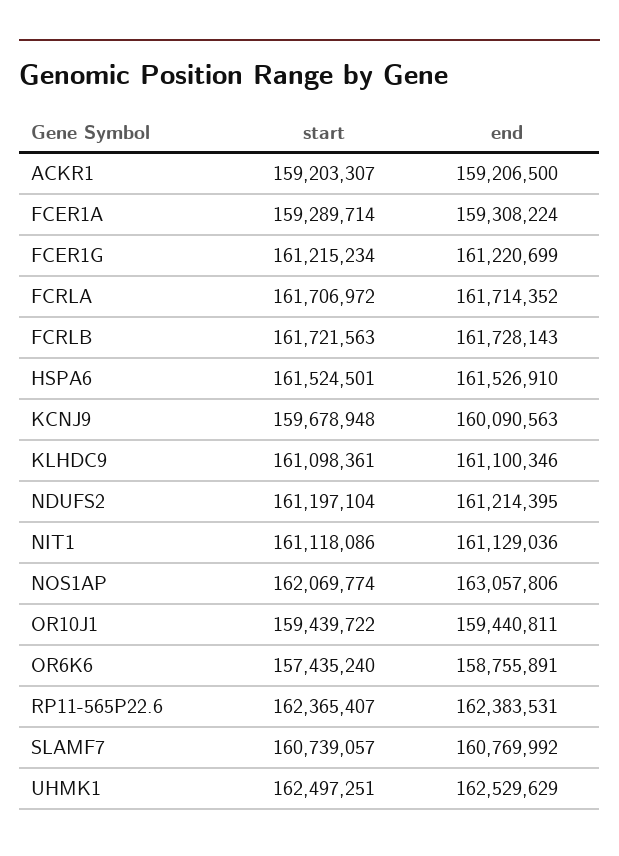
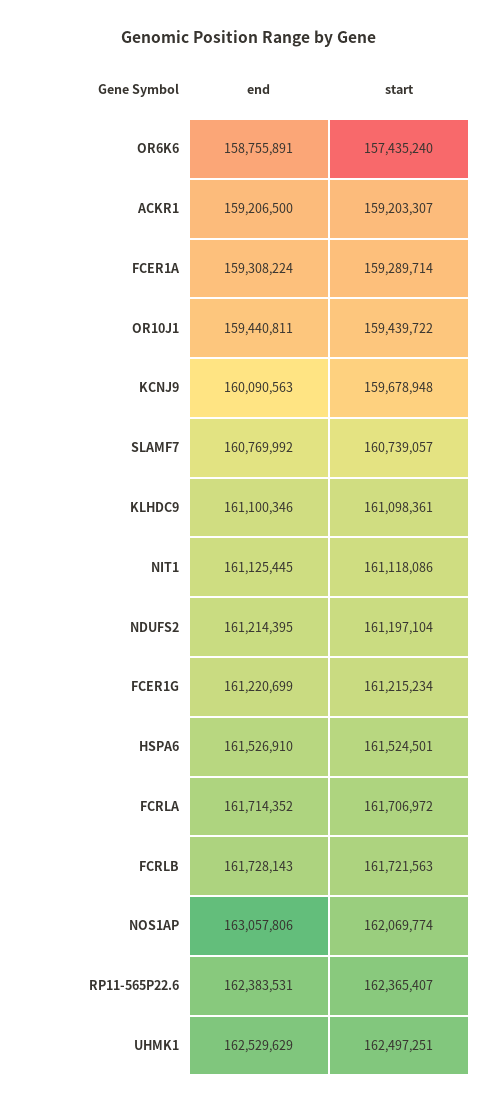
  {
    "start": {
      "ACKR1": 159203307,
      "FCER1A": 159289714,
      "FCER1G": 161215234,
      "FCRLA": 161706972,
      "FCRLB": 161721563,
      "HSPA6": 161524501,
      "KCNJ9": 159678948,
      "KLHDC9": 161098361,
      "NDUFS2": 161197104,
      "NIT1": 161118086,
      "NOS1AP": 162069774,
      "OR10J1": 159439722,
      "OR6K6": 157435240,
      "RP11-565P22.6": 162365407,
      "SLAMF7": 160739057,
      "UHMK1": 162497251
    },
    "end": {
      "ACKR1": 159206500,
      "FCER1A": 159308224,
      "FCER1G": 161220699,
      "FCRLA": 161714352,
      "FCRLB": 161728143,
      "HSPA6": 161526910,
      "KCNJ9": 160090563,
      "KLHDC9": 161100346,
      "NDUFS2": 161214395,
-     "NIT1": 161129036,
+     "NIT1": 161125445,
      "NOS1AP": 163057806,
      "OR10J1": 159440811,
      "OR6K6": 158755891,
      "RP11-565P22.6": 162383531,
      "SLAMF7": 160769992,
      "UHMK1": 162529629
    }
  }

